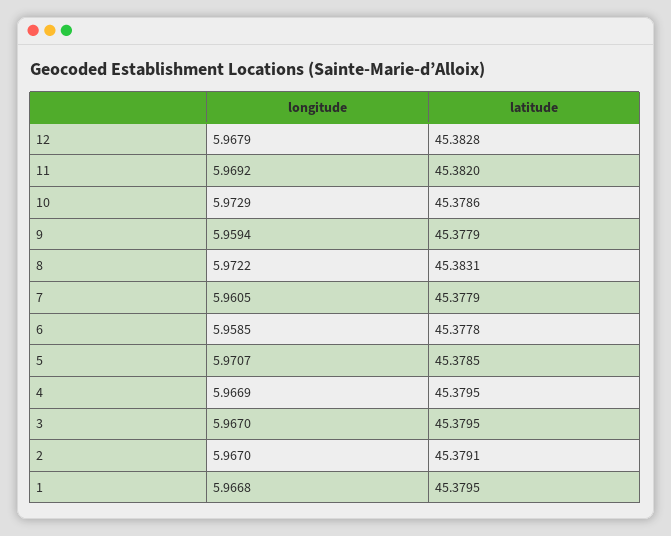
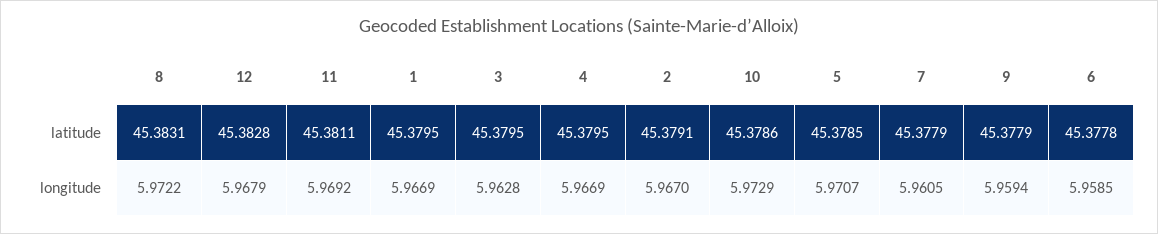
  {
    "longitude": {
      "12": 5.9679,
      "11": 5.9692,
      "10": 5.9729,
      "9": 5.9594,
      "8": 5.9722,
      "7": 5.9605,
      "6": 5.9585,
      "5": 5.9707,
      "4": 5.9669,
-     "3": 5.967,
+     "3": 5.9628,
      "2": 5.967,
-     "1": 5.9668
+     "1": 5.9669
    },
    "latitude": {
      "12": 45.3828,
-     "11": 45.382,
+     "11": 45.3811,
      "10": 45.3786,
      "9": 45.3779,
      "8": 45.3831,
      "7": 45.3779,
      "6": 45.3778,
      "5": 45.3785,
      "4": 45.3795,
      "3": 45.3795,
      "2": 45.3791,
      "1": 45.3795
    }
  }

